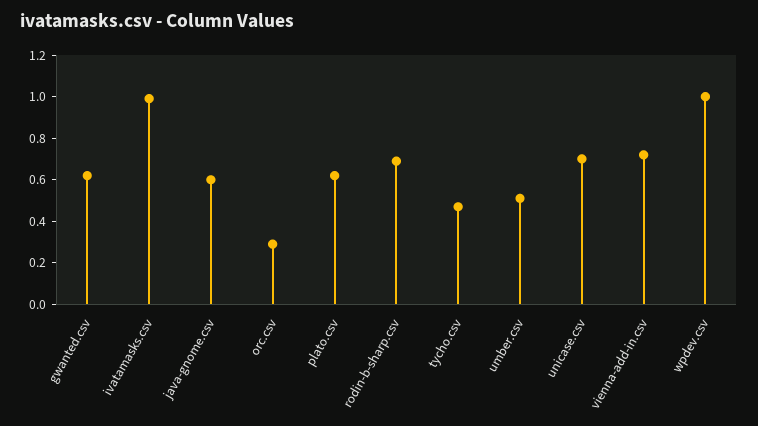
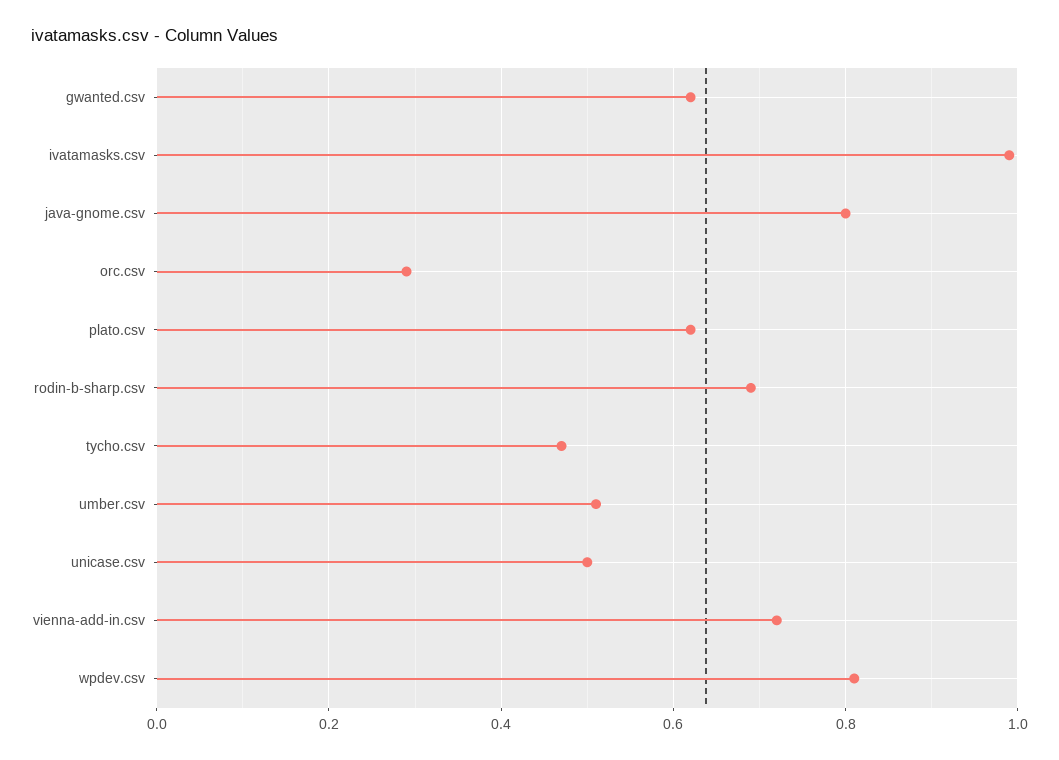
  {
    "gwanted.csv": 0.6,
    "ivatamasks.csv": 1,
-   "java-gnome.csv": 0.6,
+   "java-gnome.csv": 0.8,
    "orc.csv": 0.3,
    "plato.csv": 0.6,
    "rodin-b-sharp.csv": 0.7,
    "tycho.csv": 0.45,
    "umber.csv": 0.5,
-   "unicase.csv": 0.7,
+   "unicase.csv": 0.5,
    "vienna-add-in.csv": 0.7,
-   "wpdev.csv": 1
+   "wpdev.csv": 0.8
  }

